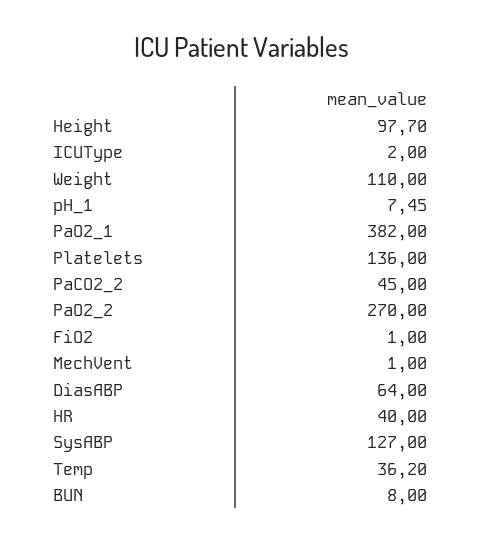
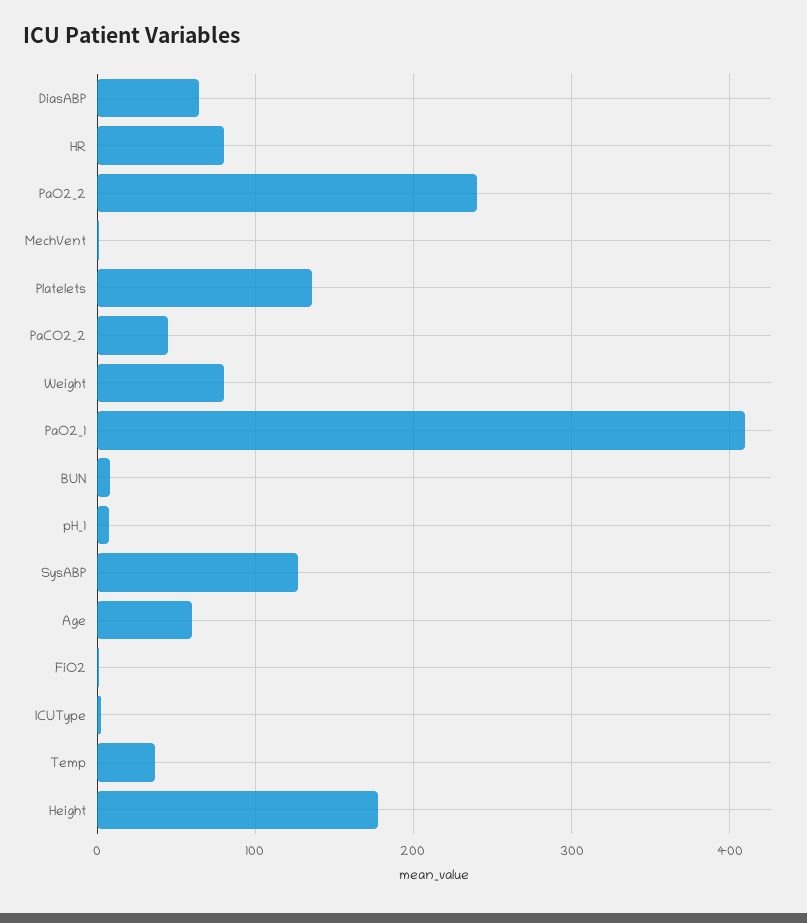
  {
-   "Height": 97.7,
+   "Height": 180,
    "ICUType": 2,
-   "Weight": 110,
+   "Weight": 80,
    "pH_1": 7.45,
-   "PaO2_1": 382,
+   "PaO2_1": 410,
    "Platelets": 136,
    "PaCO2_2": 45,
-   "PaO2_2": 270,
+   "PaO2_2": 240,
    "FiO2": 1,
    "MechVent": 1,
    "DiasABP": 64,
-   "HR": 40,
+   "HR": 80,
    "SysABP": 127,
    "Temp": 36.2,
-   "BUN": 8
+   "BUN": 8,
+   "Age": 60
  }

